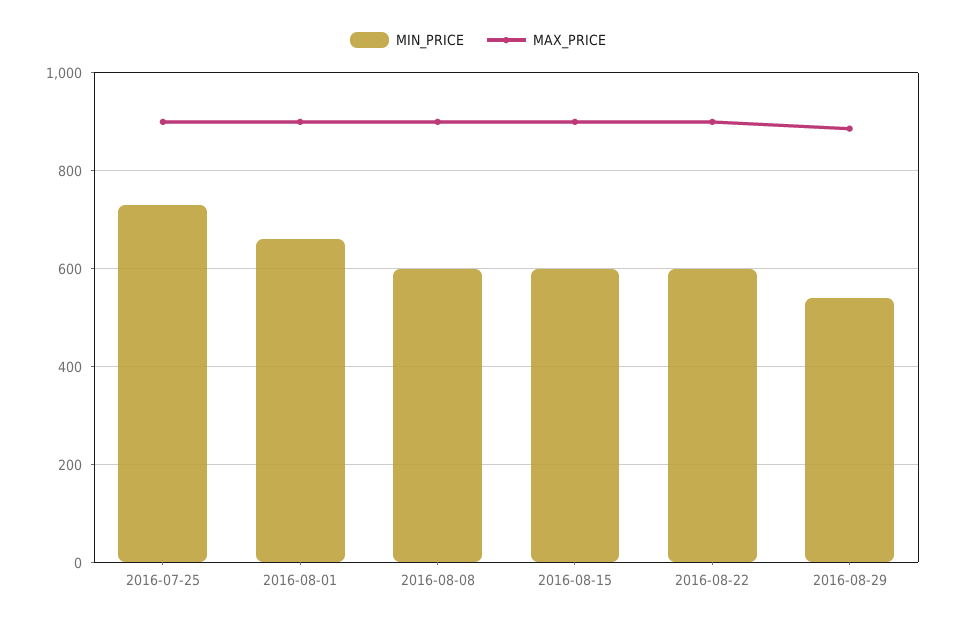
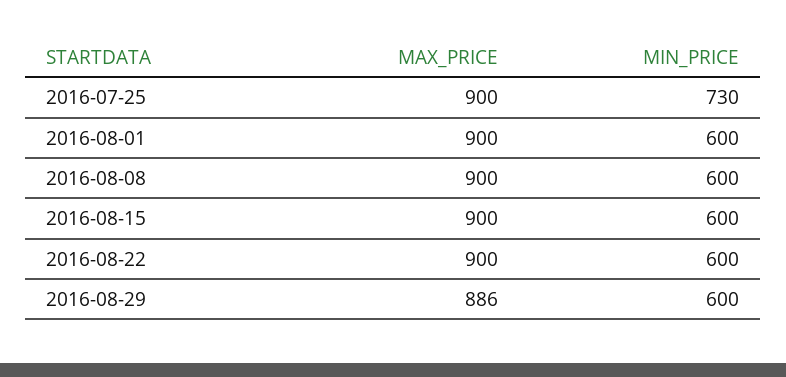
  {
    "MIN_PRICE": {
      "2016-07-25": 730,
-     "2016-08-01": 660,
+     "2016-08-01": 600,
      "2016-08-08": 600,
      "2016-08-15": 600,
      "2016-08-22": 600,
-     "2016-08-29": 540
+     "2016-08-29": 600
    },
    "MAX_PRICE": {
      "2016-07-25": 900,
      "2016-08-01": 900,
      "2016-08-08": 900,
      "2016-08-15": 900,
      "2016-08-22": 900,
      "2016-08-29": 886
    }
  }

